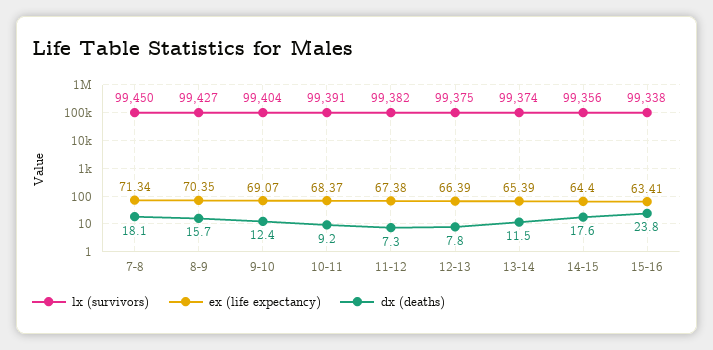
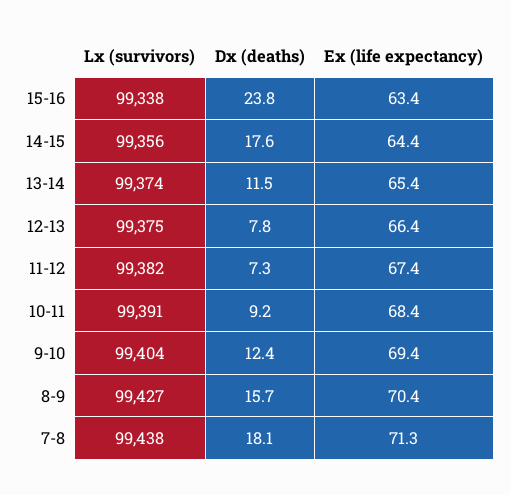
  {
    "lx (survivors)": {
-     "7-8": 99450,
+     "7-8": 99438,
      "8-9": 99427,
      "9-10": 99404,
      "10-11": 99391,
      "11-12": 99382,
      "12-13": 99375,
      "13-14": 99374,
      "14-15": 99356,
      "15-16": 99338
    },
    "ex (life expectancy)": {
      "7-8": 71.34,
      "8-9": 70.35,
-     "9-10": 69.07,
+     "9-10": 69.4,
      "10-11": 68.37,
      "11-12": 67.38,
      "12-13": 66.39,
      "13-14": 65.39,
      "14-15": 64.4,
      "15-16": 63.41
    },
    "dx (deaths)": {
      "7-8": 18.1,
      "8-9": 15.7,
      "9-10": 12.4,
      "10-11": 9.2,
      "11-12": 7.3,
      "12-13": 7.8,
      "13-14": 11.5,
      "14-15": 17.6,
      "15-16": 23.8
    }
  }

